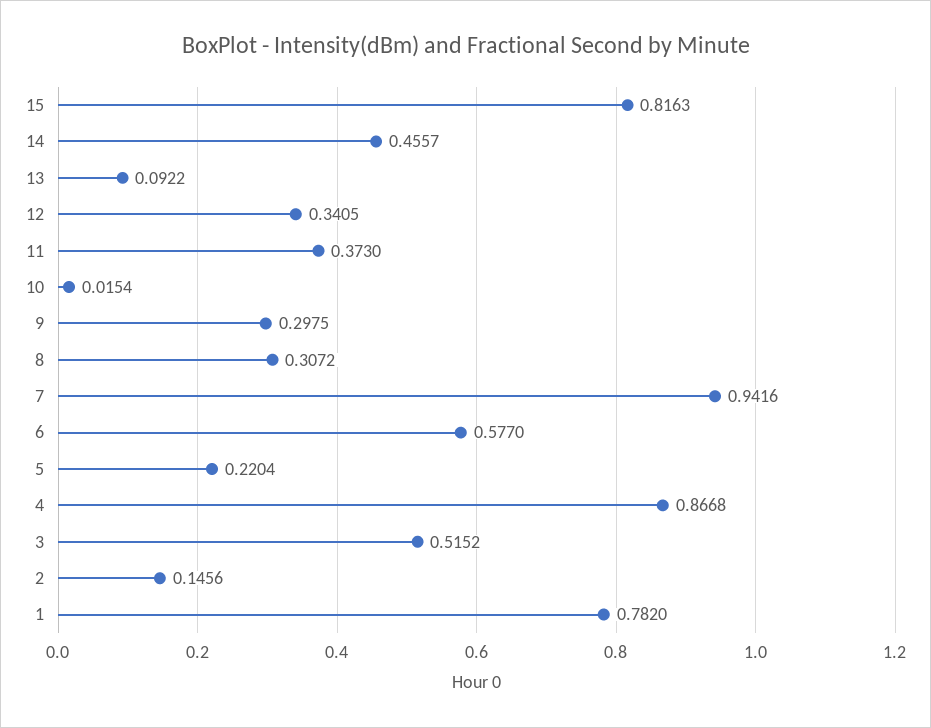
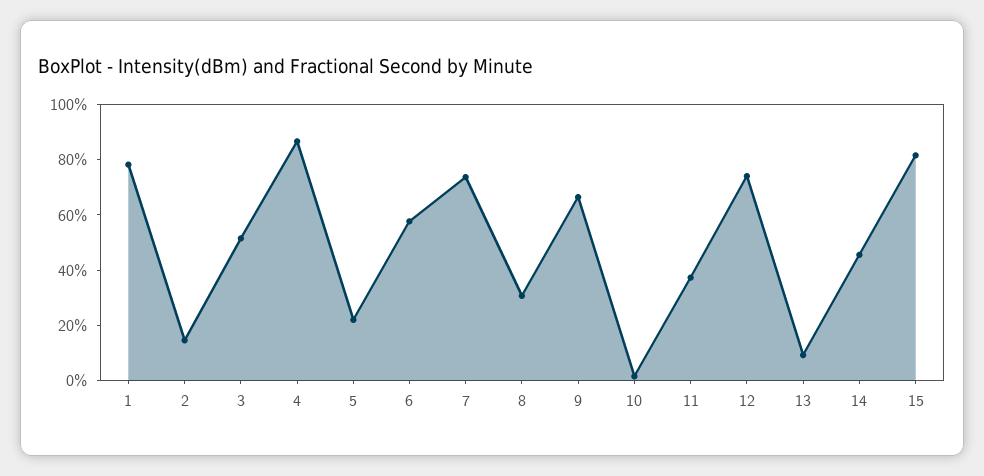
  {
    "15": 0.8163,
    "14": 0.4557,
    "13": 0.0922,
-   "12": 0.3405,
+   "12": 0.75,
    "11": 0.373,
    "10": 0.0154,
-   "9": 0.2975,
+   "9": 0.65,
    "8": 0.3072,
-   "7": 0.9416,
+   "7": 0.75,
    "6": 0.577,
    "5": 0.2204,
    "4": 0.8668,
    "3": 0.5152,
    "2": 0.1456,
    "1": 0.782
  }

